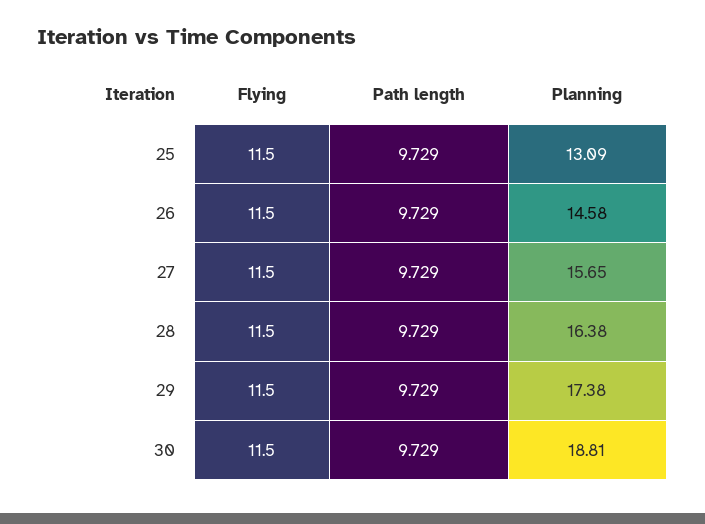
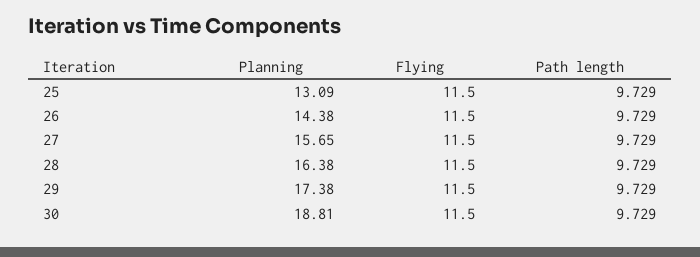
  {
    "Flying": {
      "25": 11.5,
      "26": 11.5,
      "27": 11.5,
      "28": 11.5,
      "29": 11.5,
      "30": 11.5
    },
    "Path length": {
      "25": 9.729,
      "26": 9.729,
      "27": 9.729,
      "28": 9.729,
      "29": 9.729,
      "30": 9.729
    },
    "Planning": {
      "25": 13.09,
-     "26": 14.58,
+     "26": 14.38,
      "27": 15.65,
      "28": 16.38,
      "29": 17.38,
      "30": 18.81
    }
  }

